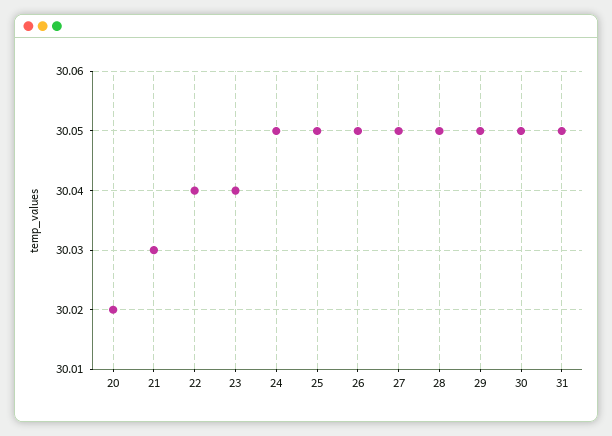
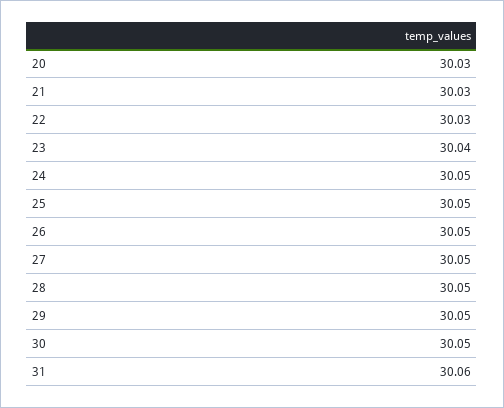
  {
-   "20": 30.02,
+   "20": 30.03,
    "21": 30.03,
-   "22": 30.04,
+   "22": 30.03,
    "23": 30.04,
    "24": 30.05,
    "25": 30.05,
    "26": 30.05,
    "27": 30.05,
    "28": 30.05,
    "29": 30.05,
    "30": 30.05,
-   "31": 30.05
+   "31": 30.06
  }

